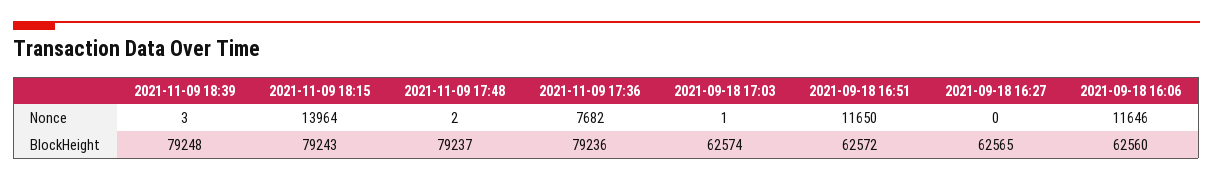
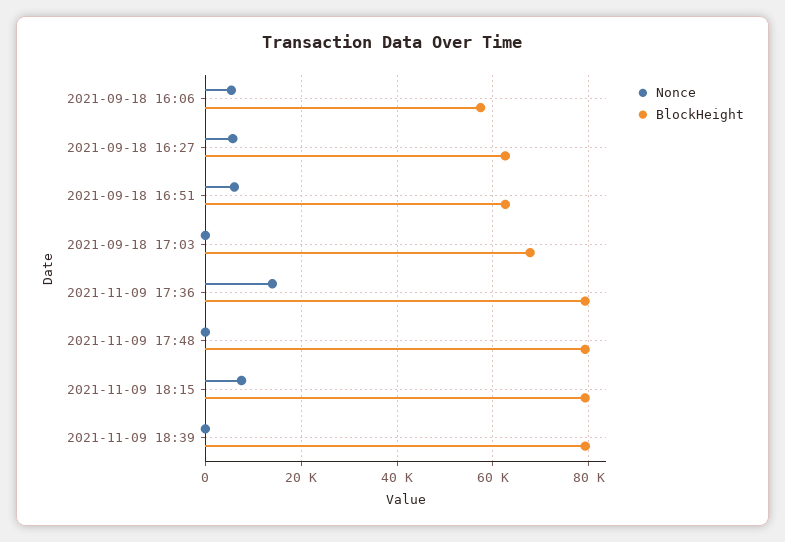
  {
    "Nonce": {
      "2021-11-09 18:39": 3,
-     "2021-11-09 18:15": 13964,
+     "2021-11-09 18:15": 8000,
      "2021-11-09 17:48": 2,
-     "2021-11-09 17:36": 7682,
+     "2021-11-09 17:36": 14000,
      "2021-09-18 17:03": 1,
-     "2021-09-18 16:51": 11650,
+     "2021-09-18 16:51": 6000,
-     "2021-09-18 16:27": 0,
+     "2021-09-18 16:27": 6000,
-     "2021-09-18 16:06": 11646
+     "2021-09-18 16:06": 6000
    },
    "BlockHeight": {
      "2021-11-09 18:39": 79248,
      "2021-11-09 18:15": 79243,
      "2021-11-09 17:48": 79237,
      "2021-11-09 17:36": 79236,
-     "2021-09-18 17:03": 62574,
+     "2021-09-18 17:03": 68000,
      "2021-09-18 16:51": 62572,
      "2021-09-18 16:27": 62565,
-     "2021-09-18 16:06": 62560
+     "2021-09-18 16:06": 58000
    }
  }

